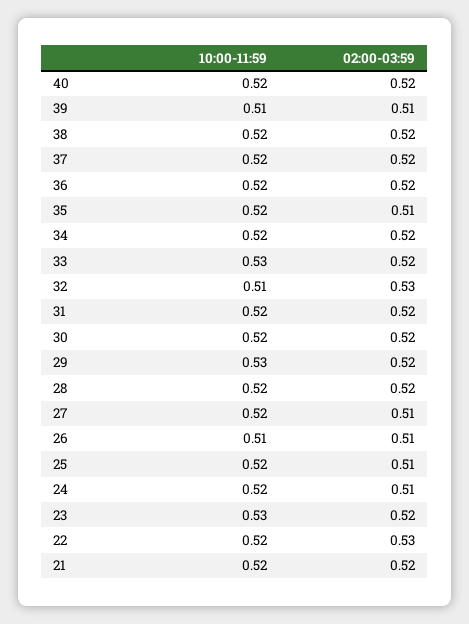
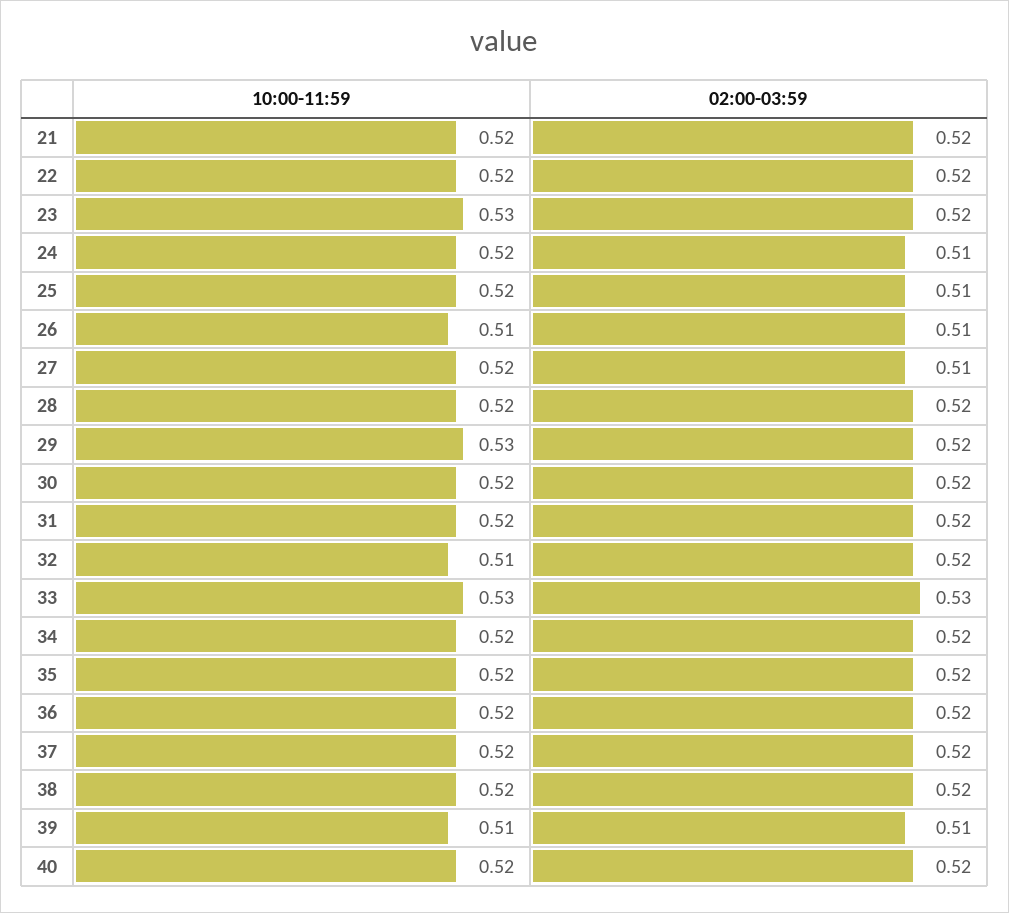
  {
    "10:00-11:59": {
      "40": 0.52,
      "39": 0.51,
      "38": 0.52,
      "37": 0.52,
      "36": 0.52,
      "35": 0.52,
      "34": 0.52,
      "33": 0.53,
      "32": 0.51,
      "31": 0.52,
      "30": 0.52,
      "29": 0.53,
      "28": 0.52,
      "27": 0.52,
      "26": 0.51,
      "25": 0.52,
      "24": 0.52,
      "23": 0.53,
      "22": 0.52,
      "21": 0.52
    },
    "02:00-03:59": {
      "40": 0.52,
      "39": 0.51,
      "38": 0.52,
      "37": 0.52,
      "36": 0.52,
-     "35": 0.51,
+     "35": 0.52,
      "34": 0.52,
-     "33": 0.52,
+     "33": 0.53,
-     "32": 0.53,
+     "32": 0.52,
      "31": 0.52,
      "30": 0.52,
      "29": 0.52,
      "28": 0.52,
      "27": 0.51,
      "26": 0.51,
      "25": 0.51,
      "24": 0.51,
      "23": 0.52,
-     "22": 0.53,
+     "22": 0.52,
      "21": 0.52
    }
  }

